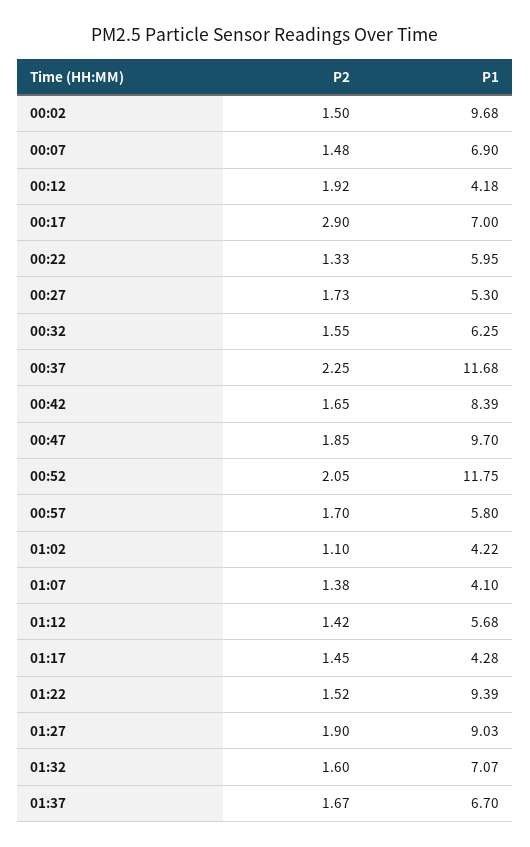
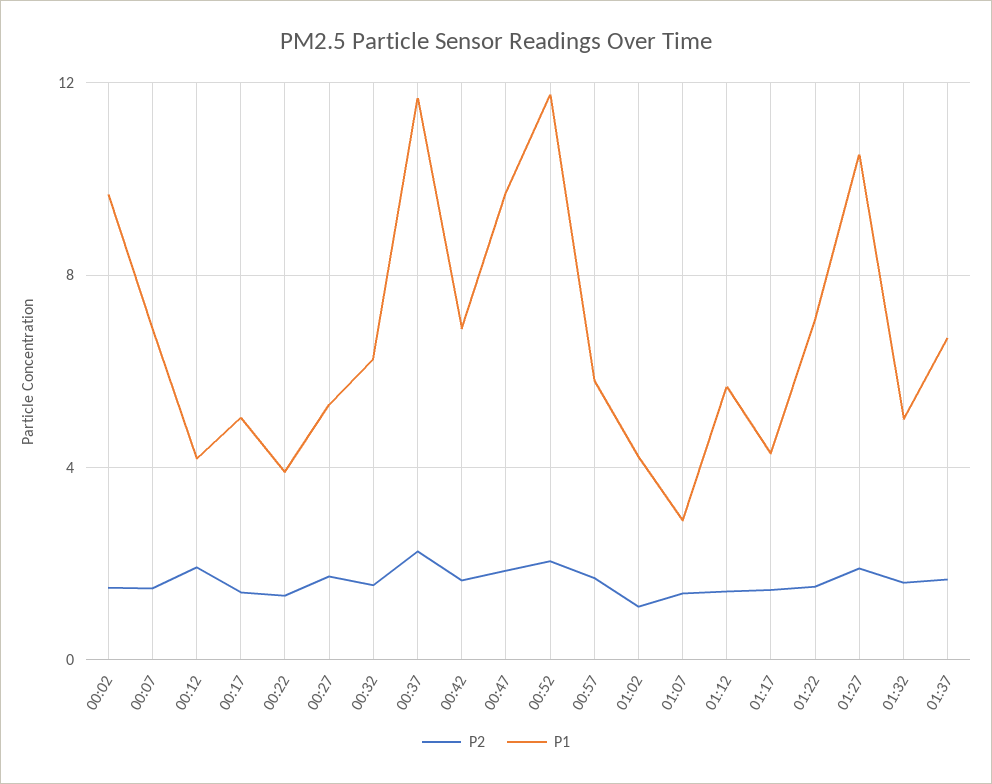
  {
    "P2": {
      "00:02": 1.5,
      "00:07": 1.48,
      "00:12": 1.92,
-     "00:17": 2.9,
+     "00:17": 1.5,
      "00:22": 1.33,
      "00:27": 1.73,
      "00:32": 1.55,
      "00:37": 2.25,
      "00:42": 1.65,
      "00:47": 1.85,
      "00:52": 2.05,
      "00:57": 1.7,
      "01:02": 1.1,
      "01:07": 1.38,
      "01:12": 1.42,
      "01:17": 1.45,
      "01:22": 1.52,
      "01:27": 1.9,
      "01:32": 1.6,
      "01:37": 1.67
    },
    "P1": {
      "00:02": 9.68,
      "00:07": 6.9,
      "00:12": 4.18,
-     "00:17": 7,
+     "00:17": 5,
-     "00:22": 5.95,
+     "00:22": 4,
      "00:27": 5.3,
      "00:32": 6.25,
      "00:37": 11.68,
-     "00:42": 8.39,
+     "00:42": 7,
      "00:47": 9.7,
      "00:52": 11.75,
      "00:57": 5.8,
      "01:02": 4.22,
-     "01:07": 4.1,
+     "01:07": 3,
      "01:12": 5.68,
      "01:17": 4.28,
-     "01:22": 9.39,
+     "01:22": 7,
-     "01:27": 9.03,
+     "01:27": 10.5,
-     "01:32": 7.07,
+     "01:32": 5,
      "01:37": 6.7
    }
  }

